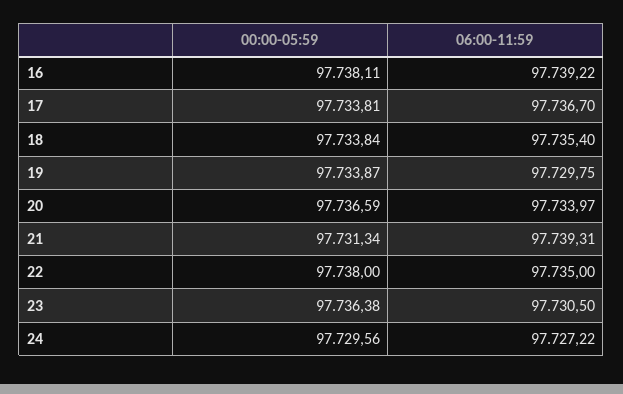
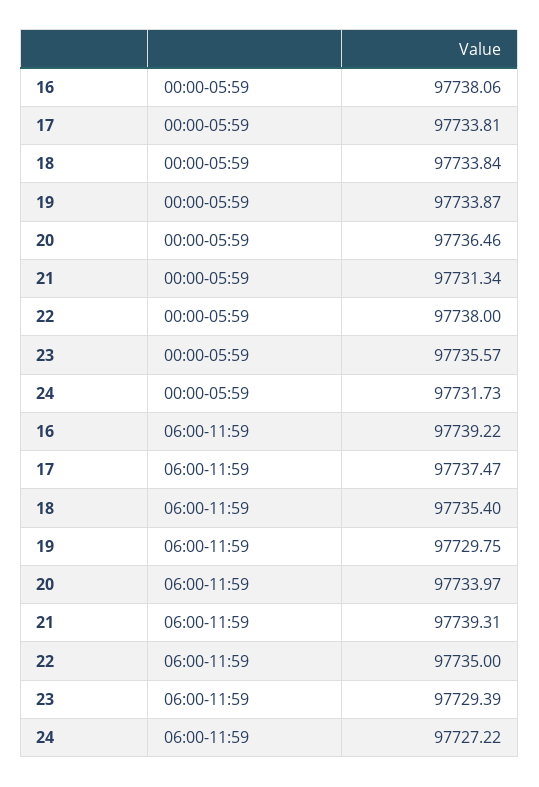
  {
    "00:00-05:59": {
-     "16": 97738.11,
+     "16": 97738.06,
      "17": 97733.81,
      "18": 97733.84,
      "19": 97733.87,
-     "20": 97736.59,
+     "20": 97736.46,
      "21": 97731.34,
      "22": 97738,
-     "23": 97736.38,
+     "23": 97735.57,
-     "24": 97729.56
+     "24": 97731.73
    },
    "06:00-11:59": {
      "16": 97739.22,
-     "17": 97736.7,
+     "17": 97737.47,
      "18": 97735.4,
      "19": 97729.75,
      "20": 97733.97,
      "21": 97739.31,
      "22": 97735,
-     "23": 97730.5,
+     "23": 97729.39,
      "24": 97727.22
    }
  }

